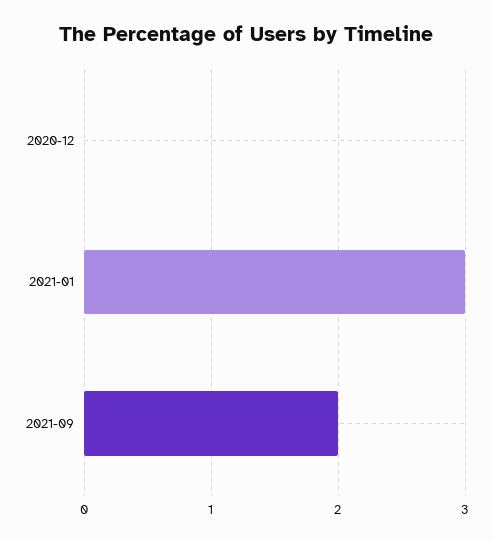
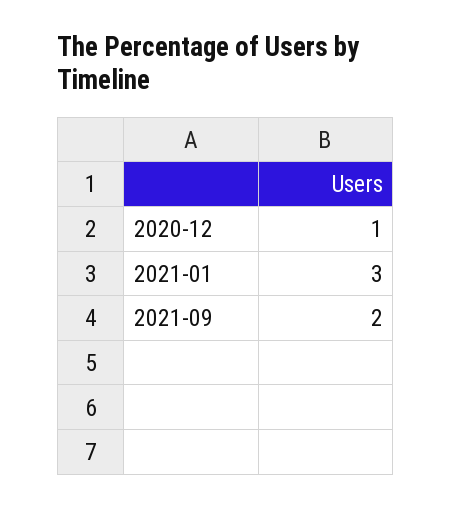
  {
-   "2020-12": 0,
+   "2020-12": 1,
    "2021-01": 3,
    "2021-09": 2
  }

